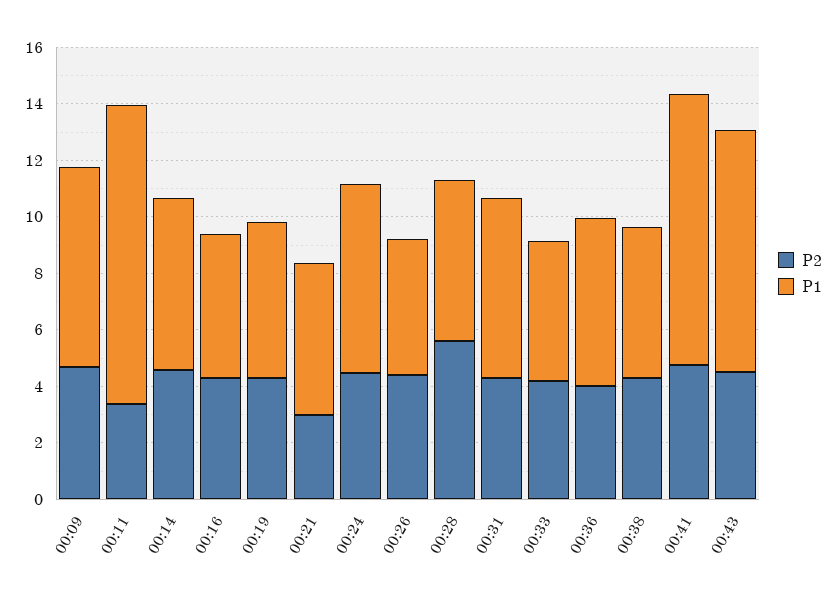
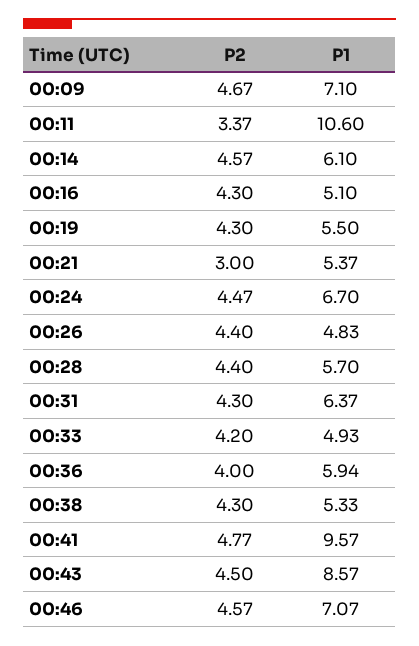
  {
    "P2": {
      "00:09": 4.67,
      "00:11": 3.37,
      "00:14": 4.57,
      "00:16": 4.3,
      "00:19": 4.3,
      "00:21": 3,
      "00:24": 4.47,
      "00:26": 4.4,
-     "00:28": 5.5,
+     "00:28": 4.4,
      "00:31": 4.3,
      "00:33": 4.2,
      "00:36": 4,
      "00:38": 4.3,
      "00:41": 4.77,
-     "00:43": 4.5
+     "00:43": 4.5,
+     "00:46": 4.57
    },
    "P1": {
      "00:09": 7.1,
      "00:11": 10.6,
      "00:14": 6.1,
      "00:16": 5.1,
      "00:19": 5.5,
      "00:21": 5.37,
      "00:24": 6.7,
      "00:26": 4.83,
      "00:28": 5.7,
      "00:31": 6.37,
      "00:33": 4.93,
      "00:36": 5.94,
      "00:38": 5.33,
      "00:41": 9.57,
-     "00:43": 8.57
+     "00:43": 8.57,
+     "00:46": 7.07
    }
  }

